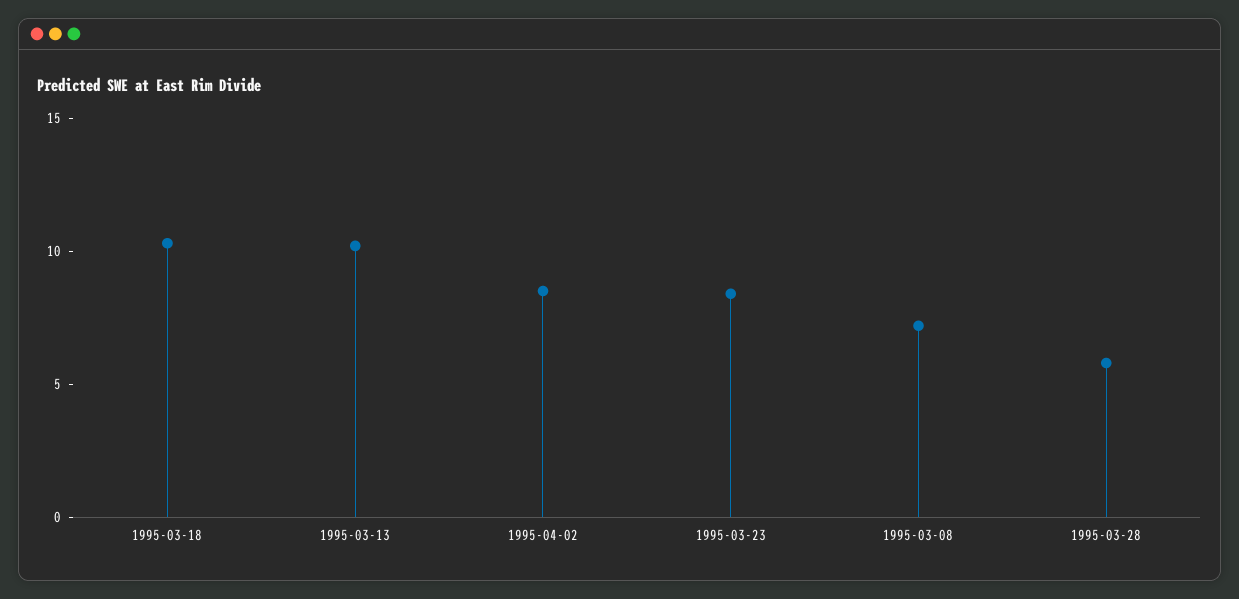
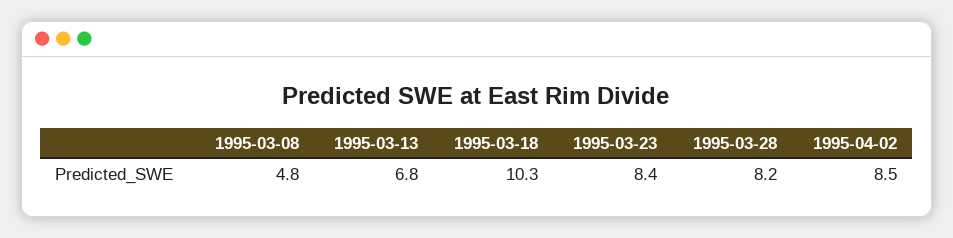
  {
    "1995-03-18": 10.3,
-   "1995-03-13": 10,
+   "1995-03-13": 6.8,
    "1995-04-02": 8.5,
    "1995-03-23": 8.4,
-   "1995-03-08": 7,
+   "1995-03-08": 4.8,
-   "1995-03-28": 6
+   "1995-03-28": 8.2
  }

